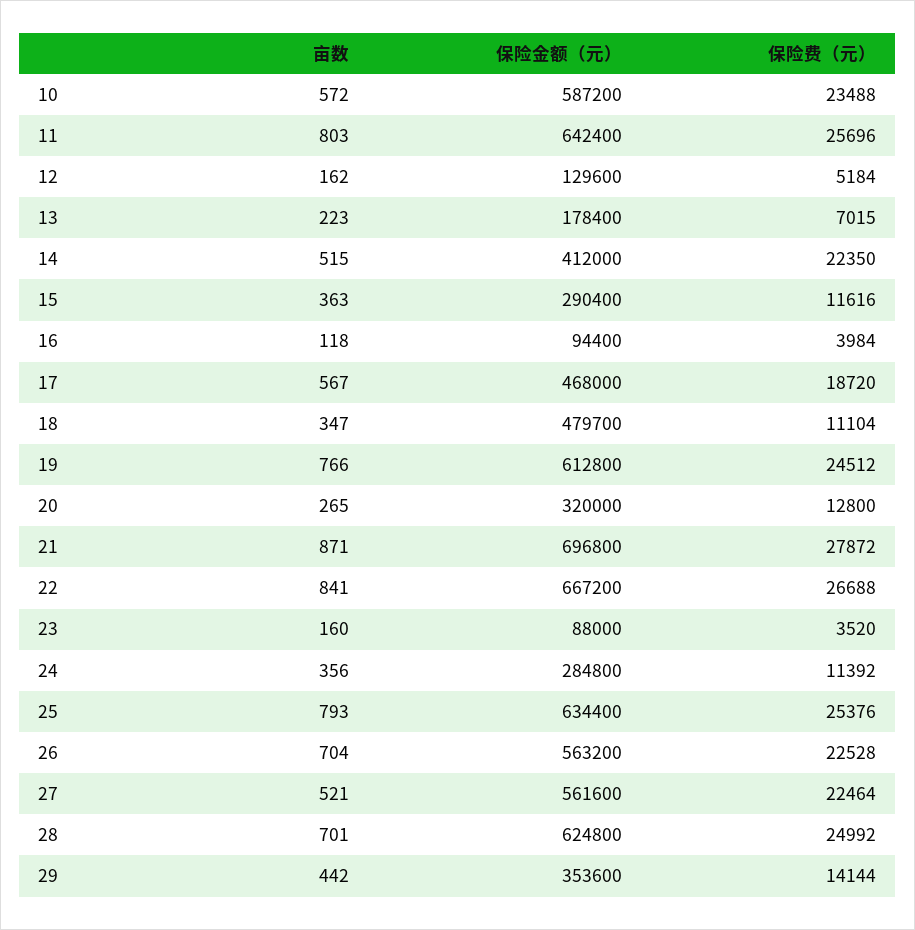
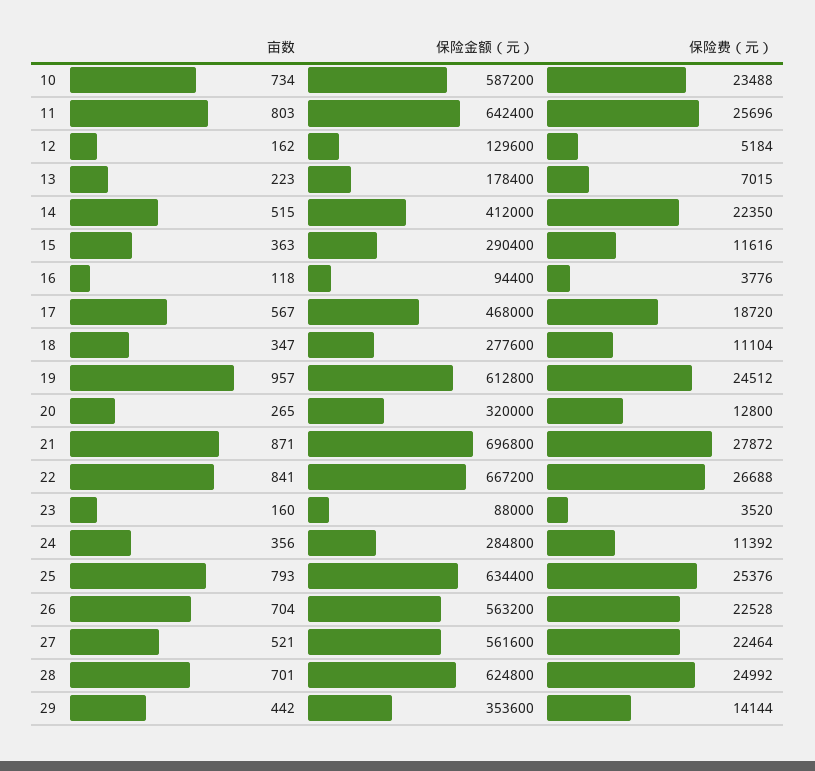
  {
    "亩数": {
-     "10": 572,
+     "10": 734,
      "11": 803,
      "12": 162,
      "13": 223,
      "14": 515,
      "15": 363,
      "16": 118,
      "17": 567,
      "18": 347,
-     "19": 766,
+     "19": 957,
      "20": 265,
      "21": 871,
      "22": 841,
      "23": 160,
      "24": 356,
      "25": 793,
      "26": 704,
      "27": 521,
      "28": 701,
      "29": 442
    },
    "保险金额（元）": {
      "10": 587200,
      "11": 642400,
      "12": 129600,
      "13": 178400,
      "14": 412000,
      "15": 290400,
      "16": 94400,
      "17": 468000,
-     "18": 479700,
+     "18": 277600,
      "19": 612800,
      "20": 320000,
      "21": 696800,
      "22": 667200,
      "23": 88000,
      "24": 284800,
      "25": 634400,
      "26": 563200,
      "27": 561600,
      "28": 624800,
      "29": 353600
    },
    "保险费（元）": {
      "10": 23488,
      "11": 25696,
      "12": 5184,
      "13": 7015,
      "14": 22350,
      "15": 11616,
-     "16": 3984,
+     "16": 3776,
      "17": 18720,
      "18": 11104,
      "19": 24512,
      "20": 12800,
      "21": 27872,
      "22": 26688,
      "23": 3520,
      "24": 11392,
      "25": 25376,
      "26": 22528,
      "27": 22464,
      "28": 24992,
      "29": 14144
    }
  }

